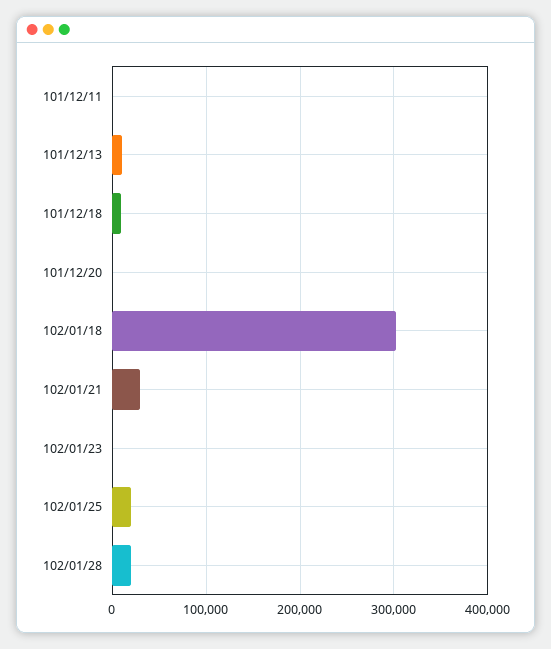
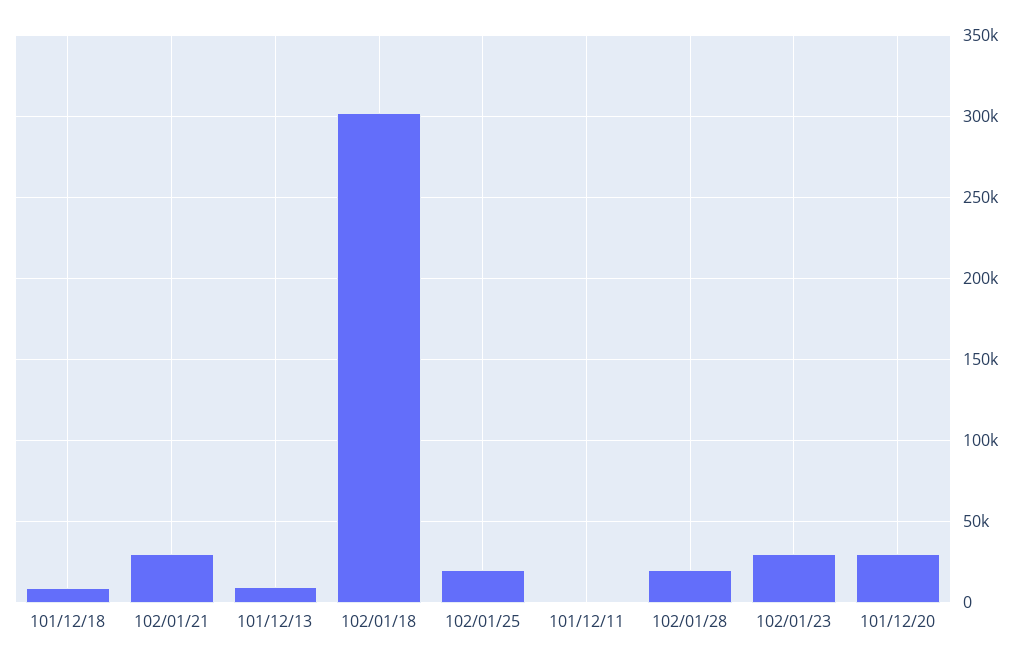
  {
    "101/12/11": 0,
    "101/12/13": 10000,
    "101/12/18": 10000,
-   "101/12/20": 0,
+   "101/12/20": 30000,
    "102/01/18": 300000,
    "102/01/21": 30000,
-   "102/01/23": 0,
+   "102/01/23": 30000,
    "102/01/25": 20000,
    "102/01/28": 20000
  }

